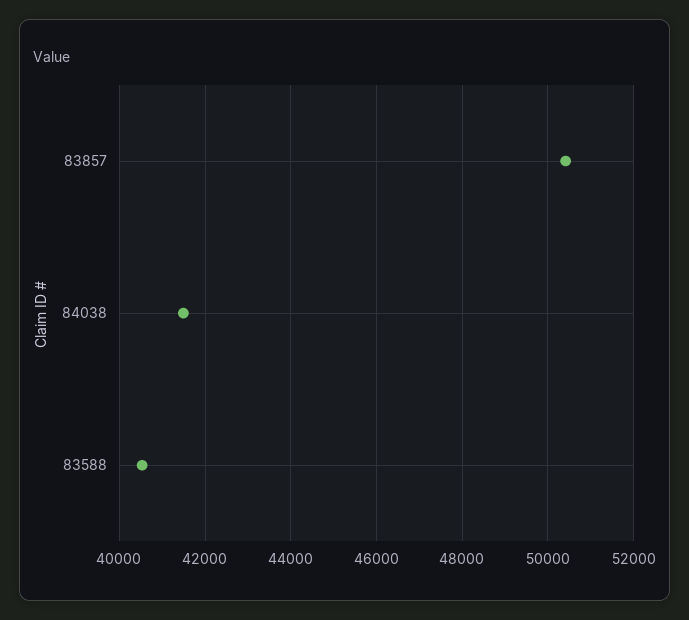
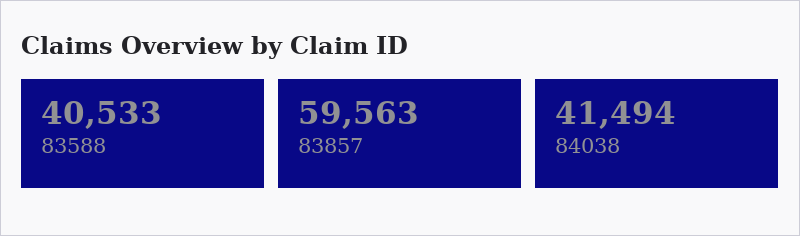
  {
-   "83857": 50400,
+   "83857": 59563,
    "84038": 41494,
    "83588": 40533
  }

